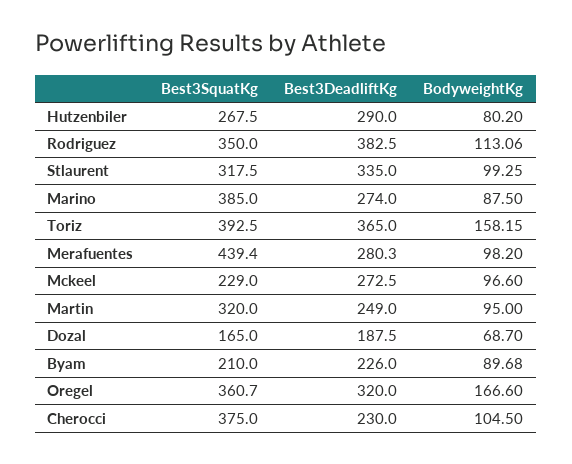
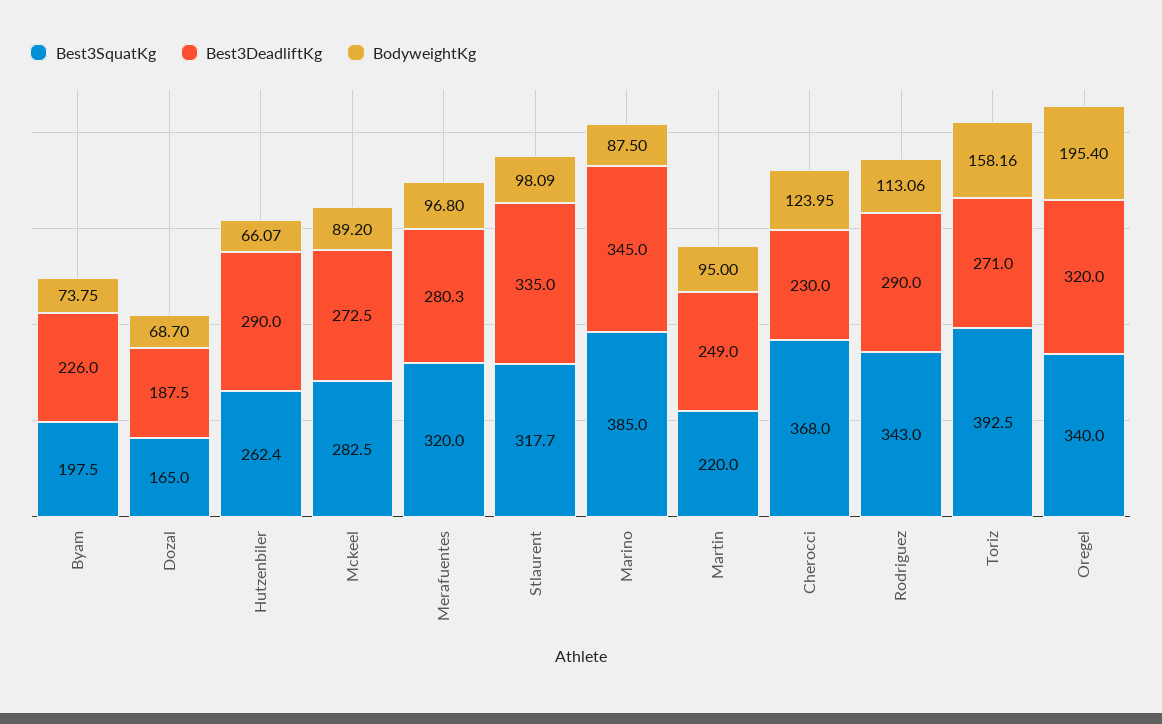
  {
    "Best3SquatKg": {
-     "Hutzenbiler": 267.5,
+     "Hutzenbiler": 262.4,
-     "Rodriguez": 350,
+     "Rodriguez": 343,
-     "Stlaurent": 317.5,
+     "Stlaurent": 317.7,
      "Marino": 385,
      "Toriz": 392.5,
-     "Merafuentes": 439.4,
+     "Merafuentes": 320,
-     "Mckeel": 229,
+     "Mckeel": 282.5,
-     "Martin": 320,
+     "Martin": 220,
      "Dozal": 165,
-     "Byam": 210,
+     "Byam": 197.5,
-     "Oregel": 360.7,
+     "Oregel": 340,
-     "Cherocci": 375
+     "Cherocci": 368
    },
    "Best3DeadliftKg": {
      "Hutzenbiler": 290,
-     "Rodriguez": 382.5,
+     "Rodriguez": 290,
      "Stlaurent": 335,
-     "Marino": 274,
+     "Marino": 345,
-     "Toriz": 365,
+     "Toriz": 271,
      "Merafuentes": 280.3,
      "Mckeel": 272.5,
      "Martin": 249,
      "Dozal": 187.5,
      "Byam": 226,
      "Oregel": 320,
      "Cherocci": 230
    },
    "BodyweightKg": {
-     "Hutzenbiler": 80.2,
+     "Hutzenbiler": 66.07,
      "Rodriguez": 113.06,
-     "Stlaurent": 99.25,
+     "Stlaurent": 98.09,
      "Marino": 87.5,
-     "Toriz": 158.15,
+     "Toriz": 158.16,
-     "Merafuentes": 98.2,
+     "Merafuentes": 96.8,
-     "Mckeel": 96.6,
+     "Mckeel": 89.2,
      "Martin": 95,
      "Dozal": 68.7,
-     "Byam": 89.68,
+     "Byam": 73.75,
-     "Oregel": 166.6,
+     "Oregel": 195.4,
-     "Cherocci": 104.5
+     "Cherocci": 123.95
    }
  }

